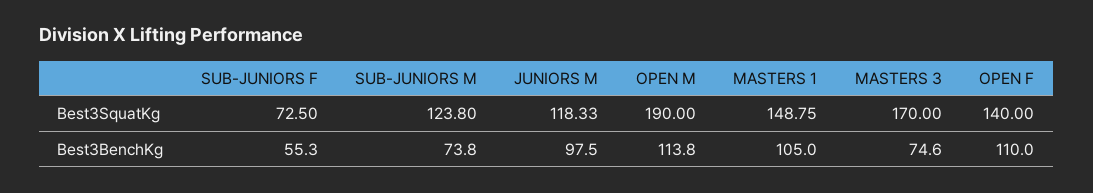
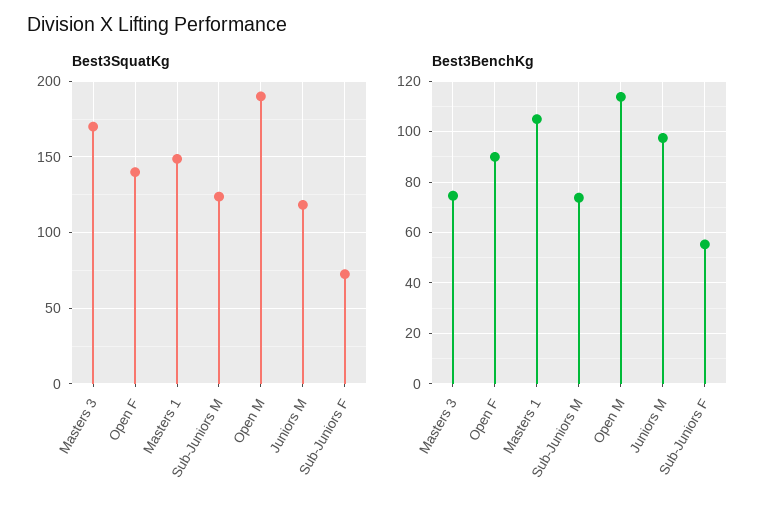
  {
    "Best3SquatKg": {
      "SUB-JUNIORS F": 72.5,
      "SUB-JUNIORS M": 123.8,
      "JUNIORS M": 118.33,
      "OPEN M": 190,
      "MASTERS 1": 148.75,
      "MASTERS 3": 170,
      "OPEN F": 140
    },
    "Best3BenchKg": {
      "SUB-JUNIORS F": 55.3,
      "SUB-JUNIORS M": 73.8,
      "JUNIORS M": 97.5,
      "OPEN M": 113.8,
      "MASTERS 1": 105,
      "MASTERS 3": 74.6,
-     "OPEN F": 110
+     "OPEN F": 90
    }
  }

